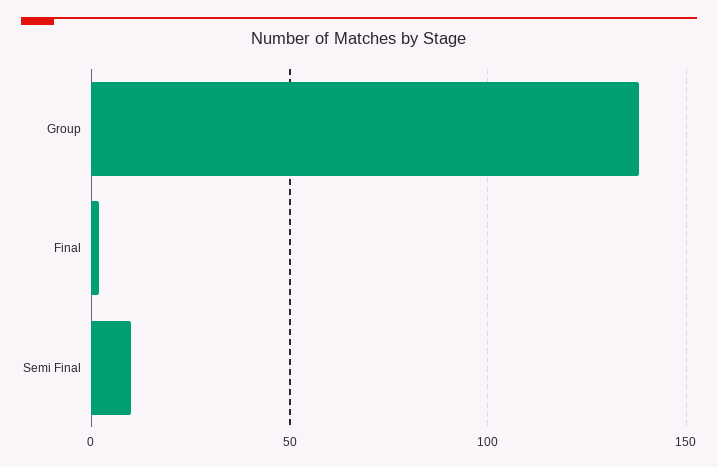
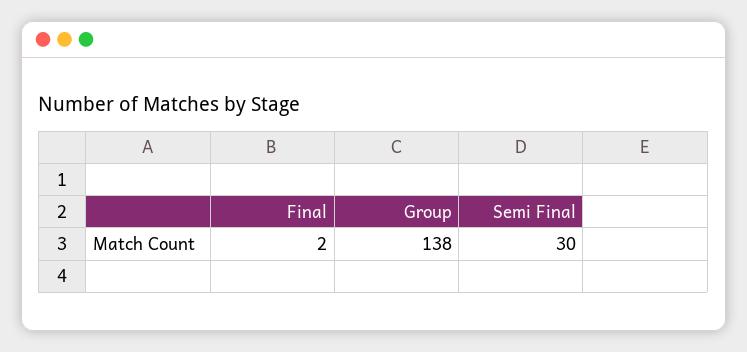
  {
    "Group": 138,
    "Final": 2,
-   "Semi Final": 10
+   "Semi Final": 30
  }

